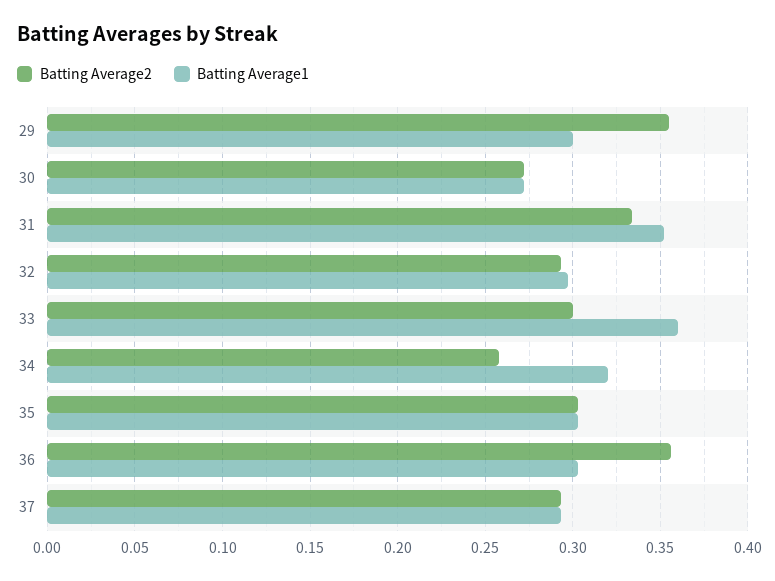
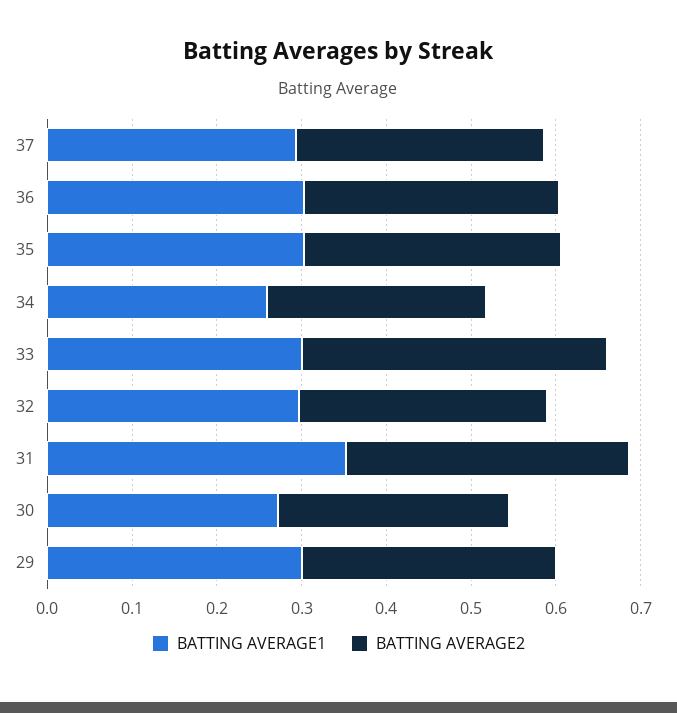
  {
    "Batting Average2": {
-     "29": 0.355,
+     "29": 0.3,
      "30": 0.27,
      "31": 0.335,
      "32": 0.295,
-     "33": 0.3,
+     "33": 0.36,
      "34": 0.26,
      "35": 0.305,
-     "36": 0.355,
+     "36": 0.3,
      "37": 0.295
    },
    "Batting Average1": {
      "29": 0.3,
      "30": 0.27,
      "31": 0.35,
      "32": 0.295,
-     "33": 0.36,
+     "33": 0.3,
-     "34": 0.32,
+     "34": 0.26,
      "35": 0.305,
      "36": 0.305,
      "37": 0.295
    }
  }

